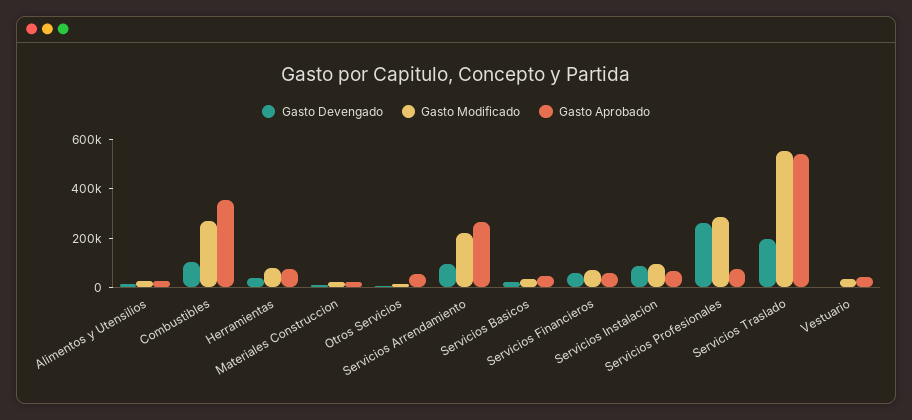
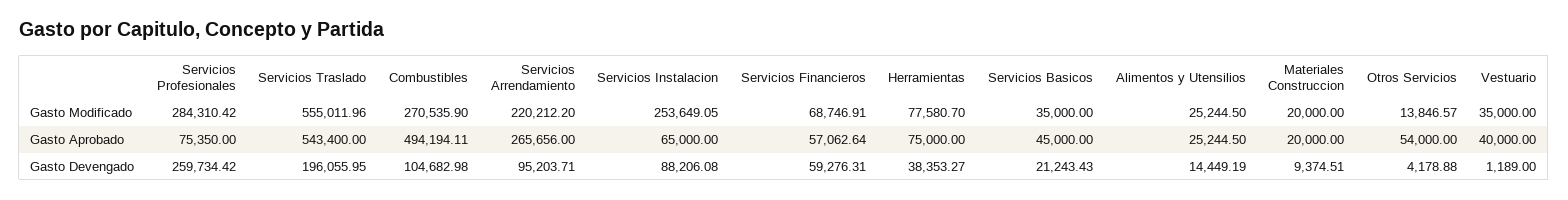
  {
    "Gasto Devengado": {
      "Alimentos y Utensilios": 14449.19,
      "Combustibles": 104682.98,
      "Herramientas": 38353.27,
      "Materiales Construccion": 9374.51,
      "Otros Servicios": 4178.88,
      "Servicios Arrendamiento": 95203.71,
      "Servicios Basicos": 21243.43,
      "Servicios Financieros": 59276.31,
      "Servicios Instalacion": 88206.08,
      "Servicios Profesionales": 259734.42,
      "Servicios Traslado": 196055.95,
      "Vestuario": 1189
    },
    "Gasto Modificado": {
      "Alimentos y Utensilios": 25244.5,
      "Combustibles": 270535.9,
      "Herramientas": 77580.7,
      "Materiales Construccion": 20000,
      "Otros Servicios": 13846.57,
      "Servicios Arrendamiento": 220212.2,
      "Servicios Basicos": 35000,
      "Servicios Financieros": 68746.91,
-     "Servicios Instalacion": 100000,
+     "Servicios Instalacion": 253649.05,
      "Servicios Profesionales": 284310.42,
      "Servicios Traslado": 555011.96,
      "Vestuario": 35000
    },
    "Gasto Aprobado": {
      "Alimentos y Utensilios": 25244.5,
-     "Combustibles": 350000,
+     "Combustibles": 494194.11,
      "Herramientas": 75000,
      "Materiales Construccion": 20000,
      "Otros Servicios": 54000,
      "Servicios Arrendamiento": 265656,
      "Servicios Basicos": 45000,
      "Servicios Financieros": 57062.64,
      "Servicios Instalacion": 65000,
      "Servicios Profesionales": 75350,
      "Servicios Traslado": 543400,
      "Vestuario": 40000
    }
  }

